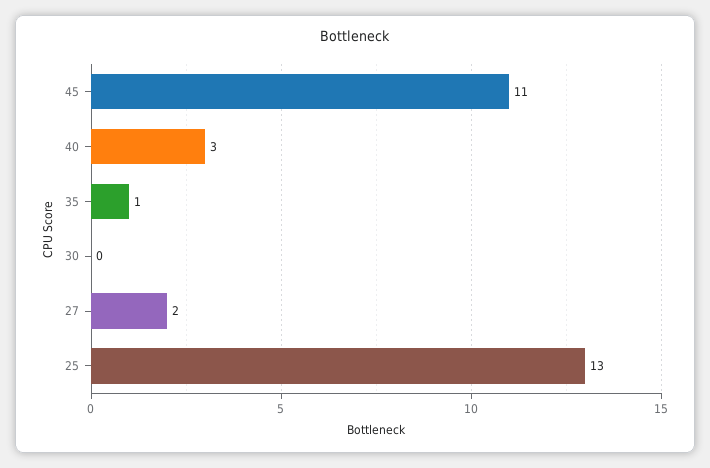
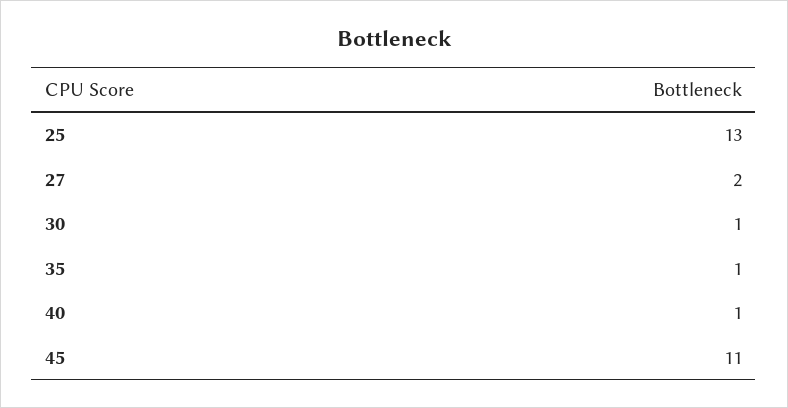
  {
    "45": 11,
-   "40": 3,
+   "40": 1,
    "35": 1,
-   "30": 0,
+   "30": 1,
    "27": 2,
    "25": 13
  }

